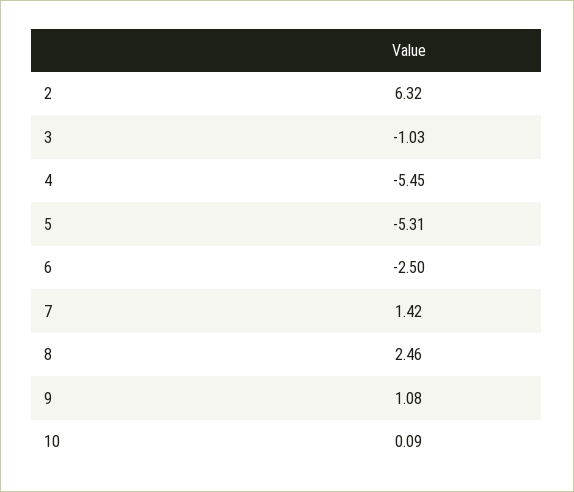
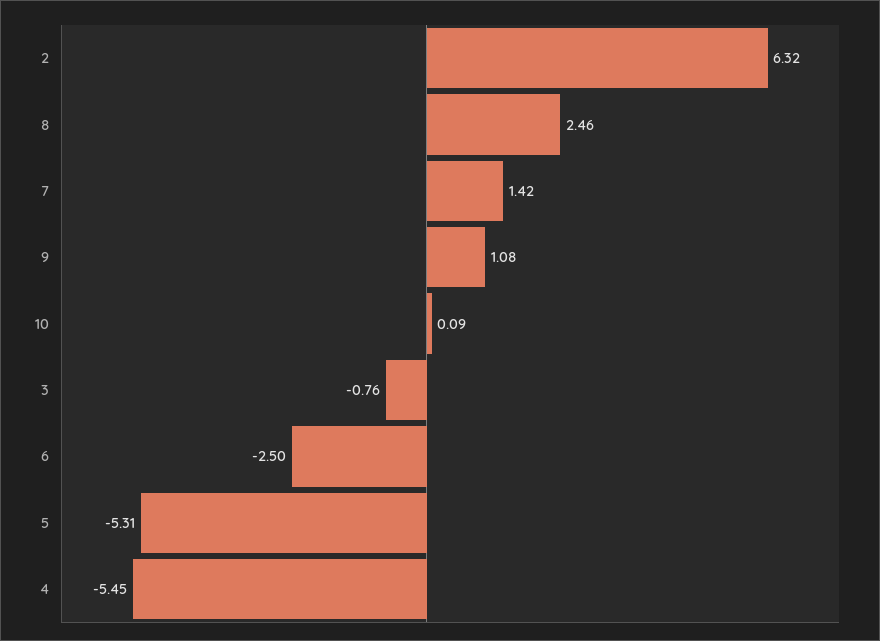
  {
    "2": 6.32,
-   "3": -1.03,
+   "3": -0.76,
    "4": -5.45,
    "5": -5.31,
    "6": -2.5,
    "7": 1.42,
    "8": 2.46,
    "9": 1.08,
    "10": 0.09
  }

